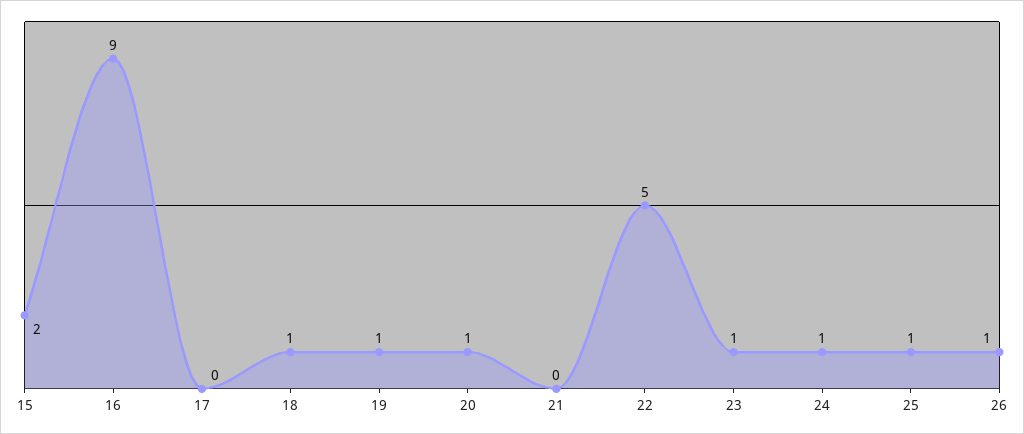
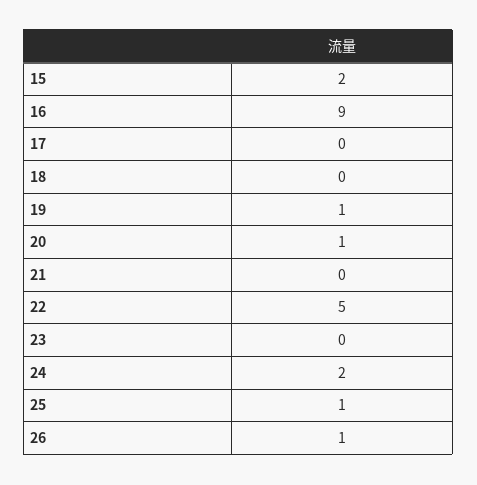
  {
    "15": 2,
    "16": 9,
    "17": 0,
-   "18": 1,
+   "18": 0,
    "19": 1,
    "20": 1,
    "21": 0,
    "22": 5,
-   "23": 1,
+   "23": 0,
-   "24": 1,
+   "24": 2,
    "25": 1,
    "26": 1
  }

